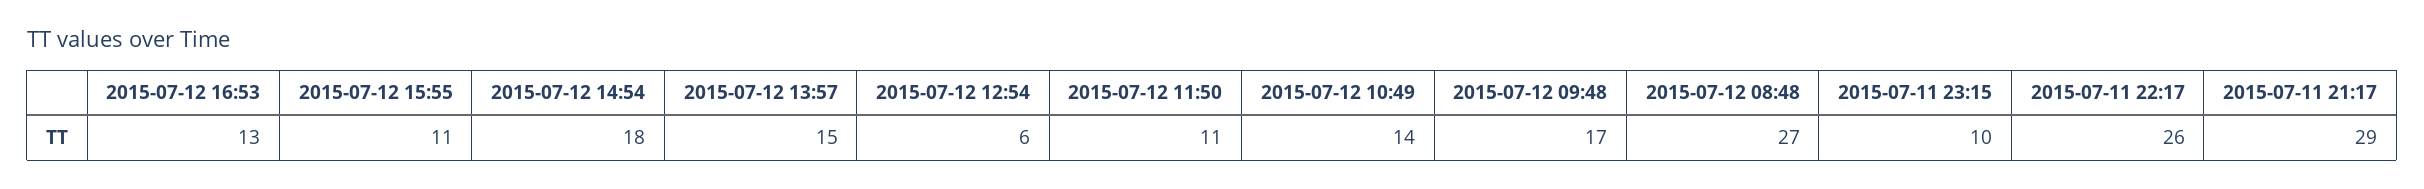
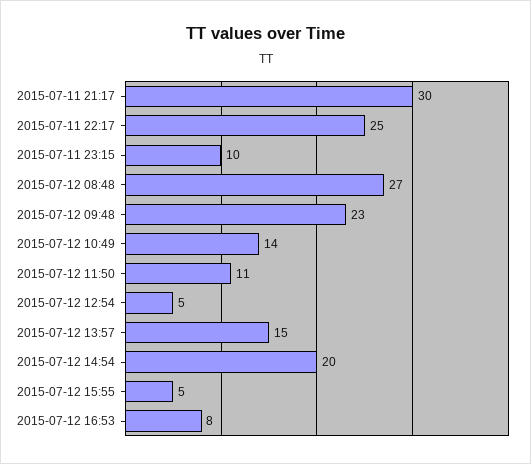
  {
-   "2015-07-12 16:53": 13,
+   "2015-07-12 16:53": 8,
-   "2015-07-12 15:55": 11,
+   "2015-07-12 15:55": 5,
-   "2015-07-12 14:54": 18,
+   "2015-07-12 14:54": 20,
    "2015-07-12 13:57": 15,
-   "2015-07-12 12:54": 6,
+   "2015-07-12 12:54": 5,
    "2015-07-12 11:50": 11,
    "2015-07-12 10:49": 14,
-   "2015-07-12 09:48": 17,
+   "2015-07-12 09:48": 23,
    "2015-07-12 08:48": 27,
    "2015-07-11 23:15": 10,
-   "2015-07-11 22:17": 26,
+   "2015-07-11 22:17": 25,
-   "2015-07-11 21:17": 29
+   "2015-07-11 21:17": 30
  }

